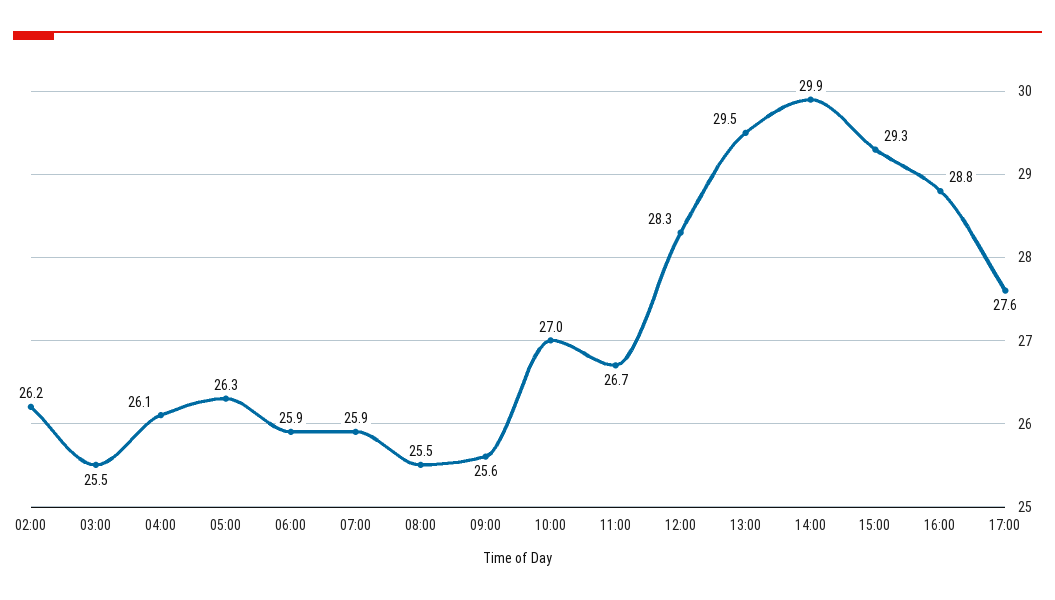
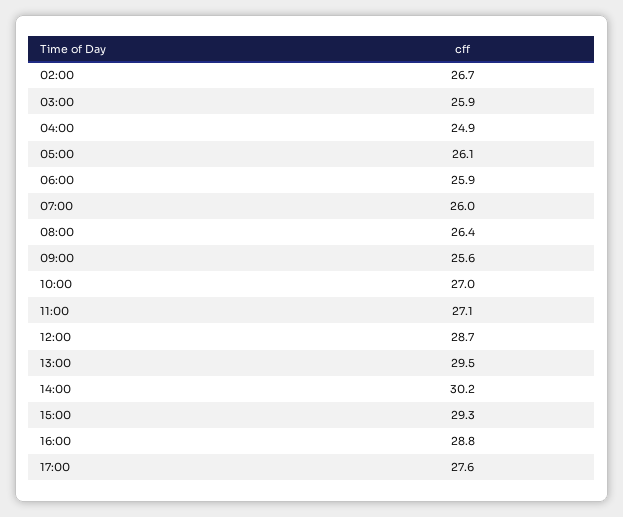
  {
-   "02:00": 26.2,
+   "02:00": 26.7,
-   "03:00": 25.5,
+   "03:00": 25.9,
-   "04:00": 26.1,
+   "04:00": 24.9,
-   "05:00": 26.3,
+   "05:00": 26.1,
    "06:00": 25.9,
-   "07:00": 25.9,
+   "07:00": 26,
-   "08:00": 25.5,
+   "08:00": 26.4,
    "09:00": 25.6,
    "10:00": 27,
-   "11:00": 26.7,
+   "11:00": 27.1,
-   "12:00": 28.3,
+   "12:00": 28.7,
    "13:00": 29.5,
-   "14:00": 29.9,
+   "14:00": 30.2,
    "15:00": 29.3,
    "16:00": 28.8,
    "17:00": 27.6
  }

